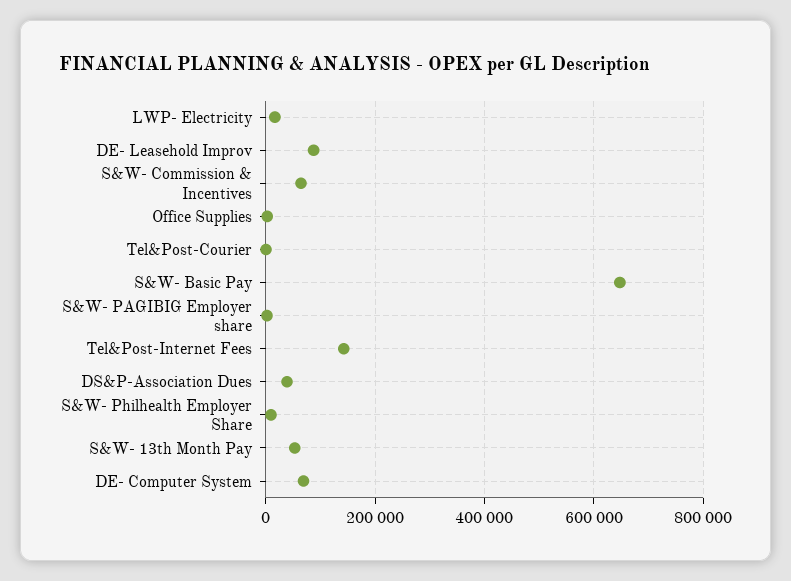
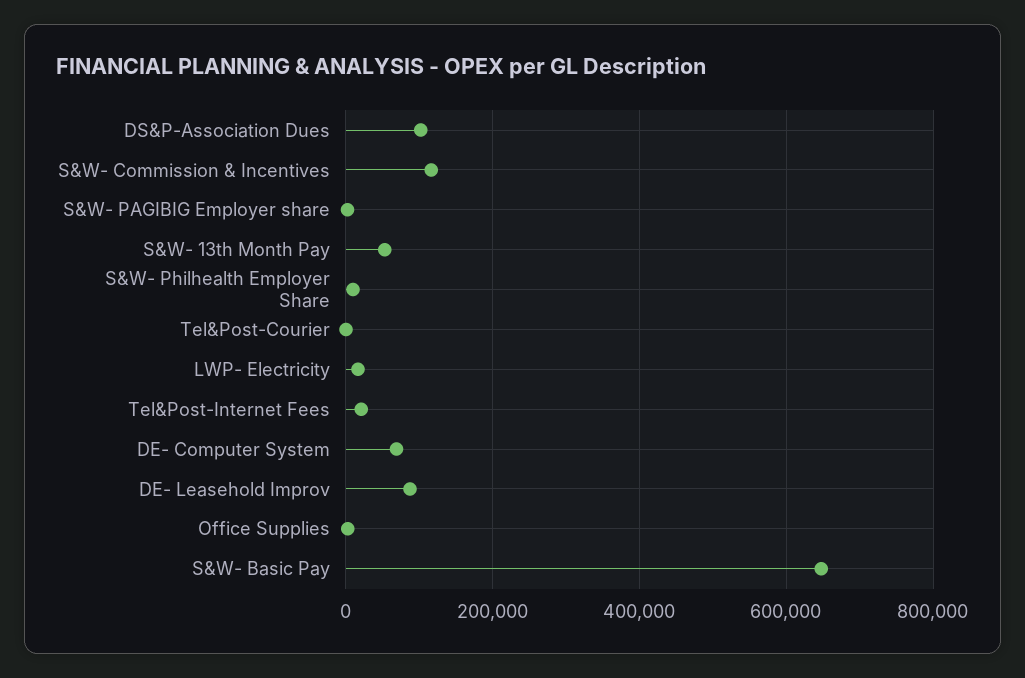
  {
    "LWP- Electricity": 20000,
    "DE- Leasehold Improv": 80000,
-   "S&W- Commission & Incentives": 60000,
+   "S&W- Commission & Incentives": 120000,
    "Office Supplies": 0,
    "Tel&Post-Courier": 0,
    "S&W- Basic Pay": 640000,
    "S&W- PAGIBIG Employer share": 0,
-   "Tel&Post-Internet Fees": 140000,
+   "Tel&Post-Internet Fees": 20000,
-   "DS&P-Association Dues": 40000,
+   "DS&P-Association Dues": 100000,
    "S&W- Philhealth Employer Share": 0,
    "S&W- 13th Month Pay": 60000,
    "DE- Computer System": 60000
  }

